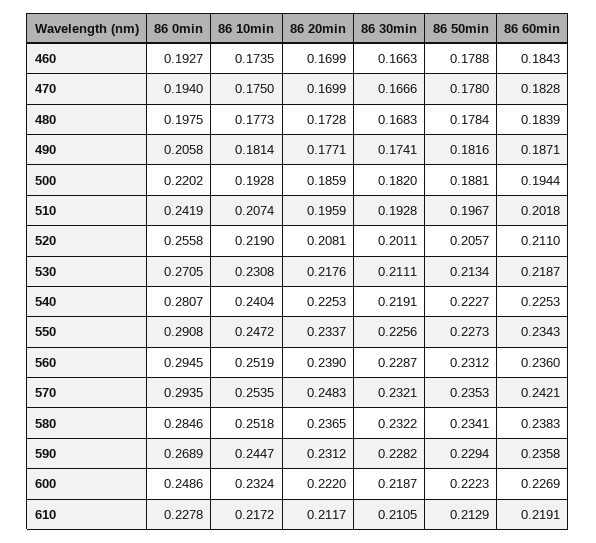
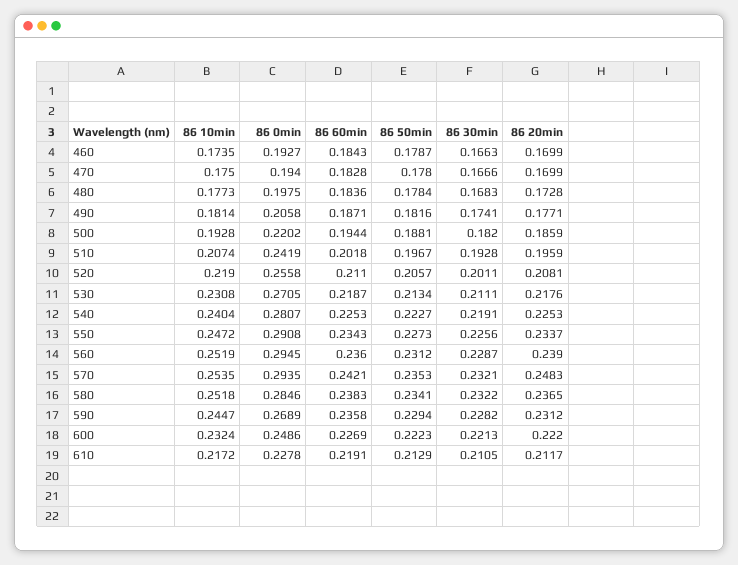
  {
    "86 0min": {
      "460": 0.1927,
      "470": 0.194,
      "480": 0.1975,
      "490": 0.2058,
      "500": 0.2202,
      "510": 0.2419,
      "520": 0.2558,
      "530": 0.2705,
      "540": 0.2807,
      "550": 0.2908,
      "560": 0.2945,
      "570": 0.2935,
      "580": 0.2846,
      "590": 0.2689,
      "600": 0.2486,
      "610": 0.2278
    },
    "86 10min": {
      "460": 0.1735,
      "470": 0.175,
      "480": 0.1773,
      "490": 0.1814,
      "500": 0.1928,
      "510": 0.2074,
      "520": 0.219,
      "530": 0.2308,
      "540": 0.2404,
      "550": 0.2472,
      "560": 0.2519,
      "570": 0.2535,
      "580": 0.2518,
      "590": 0.2447,
      "600": 0.2324,
      "610": 0.2172
    },
    "86 20min": {
      "460": 0.1699,
      "470": 0.1699,
      "480": 0.1728,
      "490": 0.1771,
      "500": 0.1859,
      "510": 0.1959,
      "520": 0.2081,
      "530": 0.2176,
      "540": 0.2253,
      "550": 0.2337,
      "560": 0.239,
      "570": 0.2483,
      "580": 0.2365,
      "590": 0.2312,
      "600": 0.222,
      "610": 0.2117
    },
    "86 30min": {
      "460": 0.1663,
      "470": 0.1666,
      "480": 0.1683,
      "490": 0.1741,
      "500": 0.182,
      "510": 0.1928,
      "520": 0.2011,
      "530": 0.2111,
      "540": 0.2191,
      "550": 0.2256,
      "560": 0.2287,
      "570": 0.2321,
      "580": 0.2322,
      "590": 0.2282,
-     "600": 0.2187,
+     "600": 0.2213,
      "610": 0.2105
    },
    "86 50min": {
-     "460": 0.1788,
+     "460": 0.1787,
      "470": 0.178,
      "480": 0.1784,
      "490": 0.1816,
      "500": 0.1881,
      "510": 0.1967,
      "520": 0.2057,
      "530": 0.2134,
      "540": 0.2227,
      "550": 0.2273,
      "560": 0.2312,
      "570": 0.2353,
      "580": 0.2341,
      "590": 0.2294,
      "600": 0.2223,
      "610": 0.2129
    },
    "86 60min": {
      "460": 0.1843,
      "470": 0.1828,
-     "480": 0.1839,
+     "480": 0.1836,
      "490": 0.1871,
      "500": 0.1944,
      "510": 0.2018,
      "520": 0.211,
      "530": 0.2187,
      "540": 0.2253,
      "550": 0.2343,
      "560": 0.236,
      "570": 0.2421,
      "580": 0.2383,
      "590": 0.2358,
      "600": 0.2269,
      "610": 0.2191
    }
  }

